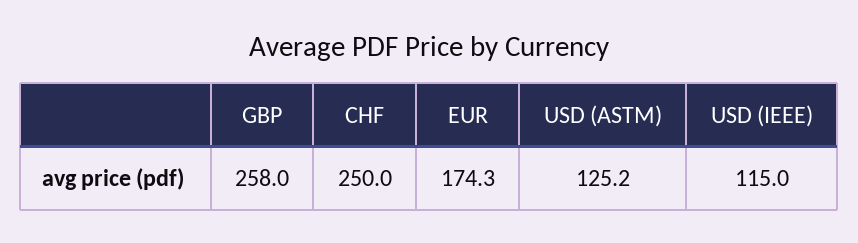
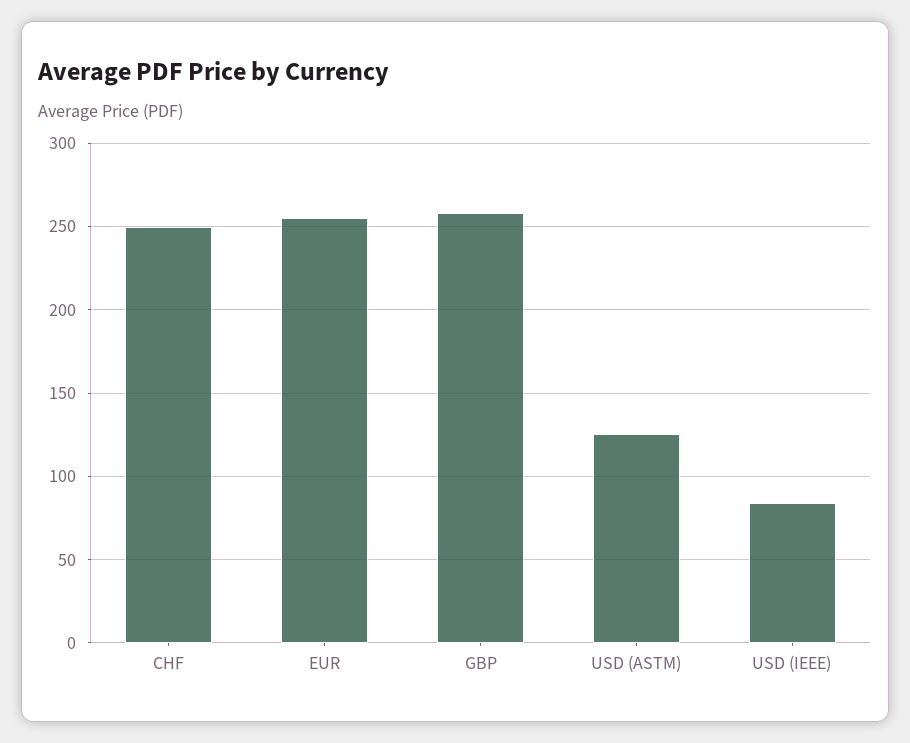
  {
    "GBP": 258,
    "CHF": 250,
-   "EUR": 174.3,
+   "EUR": 255,
    "USD (ASTM)": 125.2,
-   "USD (IEEE)": 115
+   "USD (IEEE)": 85
  }

